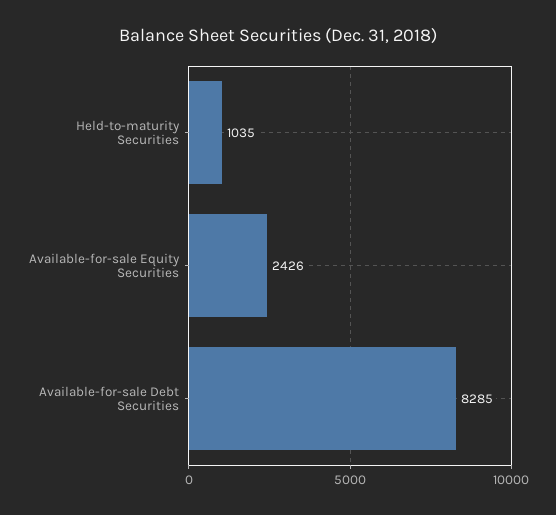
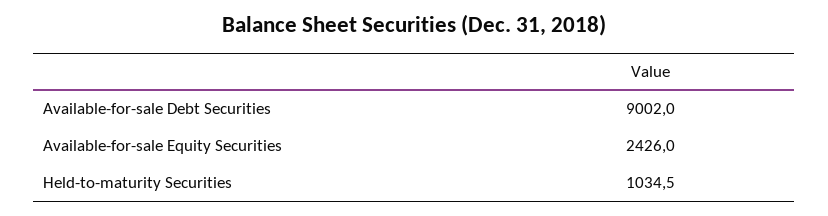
  {
    "Held-to-maturity Securities": 1034.5,
    "Available-for-sale Equity Securities": 2426,
-   "Available-for-sale Debt Securities": 8285
+   "Available-for-sale Debt Securities": 9002
  }

